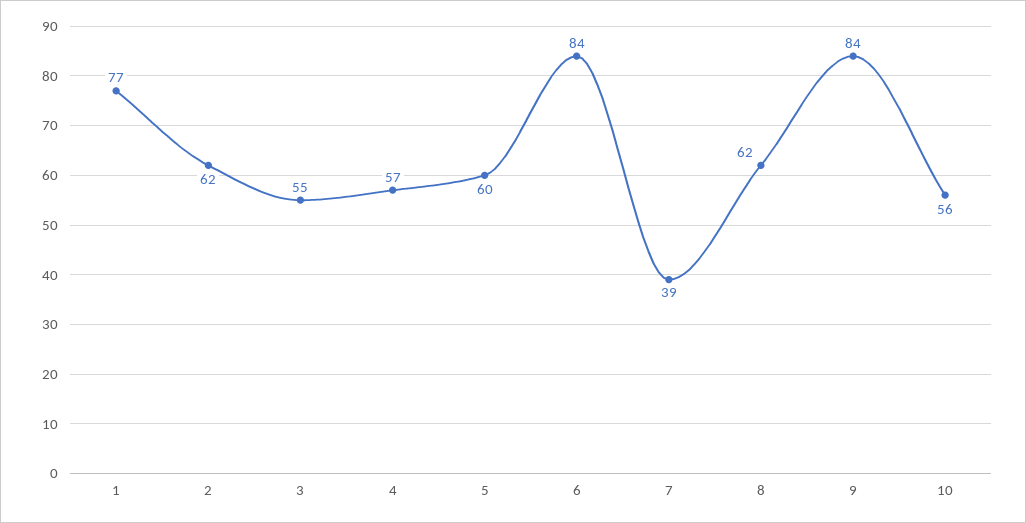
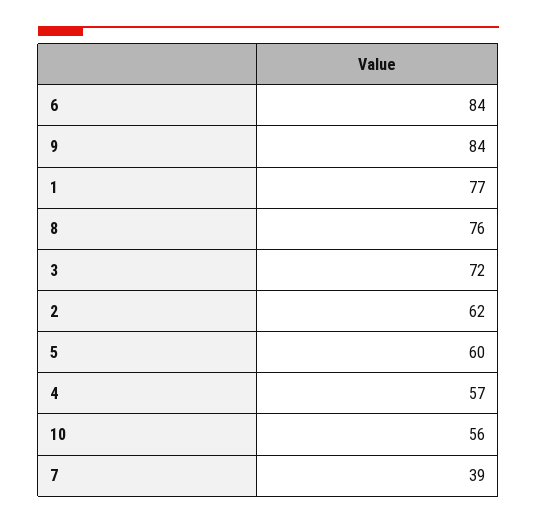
  {
    "1": 77,
    "2": 62,
-   "3": 55,
+   "3": 72,
    "4": 57,
    "5": 60,
    "6": 84,
    "7": 39,
-   "8": 62,
+   "8": 76,
    "9": 84,
    "10": 56
  }

